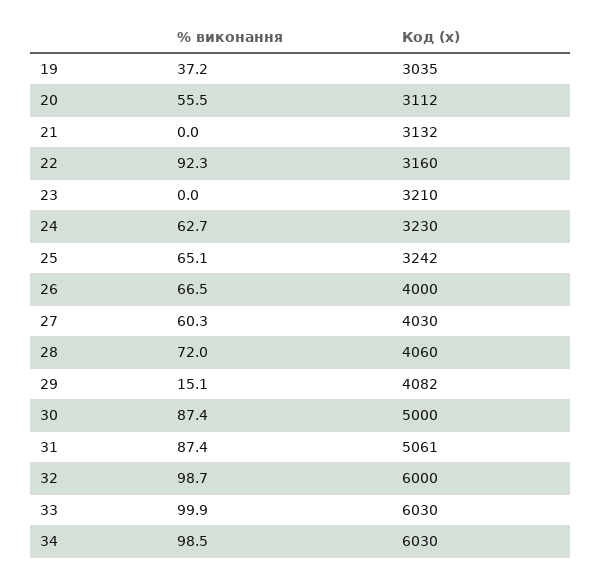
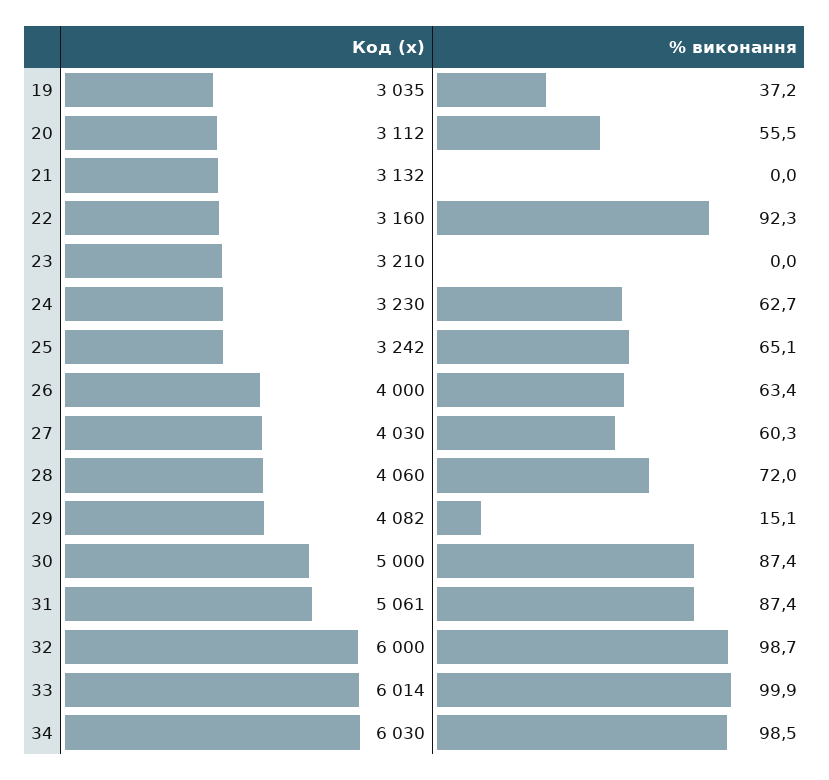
  {
    "% виконання": {
      "19": 37.2,
      "20": 55.5,
      "21": 0,
      "22": 92.3,
      "23": 0,
      "24": 62.7,
      "25": 65.1,
-     "26": 66.5,
+     "26": 63.4,
      "27": 60.3,
      "28": 72,
      "29": 15.1,
      "30": 87.4,
      "31": 87.4,
      "32": 98.7,
      "33": 99.9,
      "34": 98.5
    },
    "Код (x)": {
      "19": 3035,
      "20": 3112,
      "21": 3132,
      "22": 3160,
      "23": 3210,
      "24": 3230,
      "25": 3242,
      "26": 4000,
      "27": 4030,
      "28": 4060,
      "29": 4082,
      "30": 5000,
      "31": 5061,
      "32": 6000,
-     "33": 6030,
+     "33": 6014,
      "34": 6030
    }
  }

